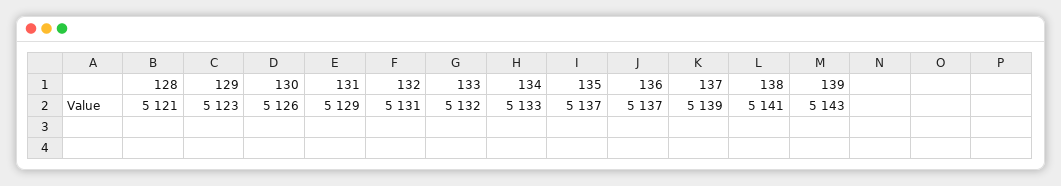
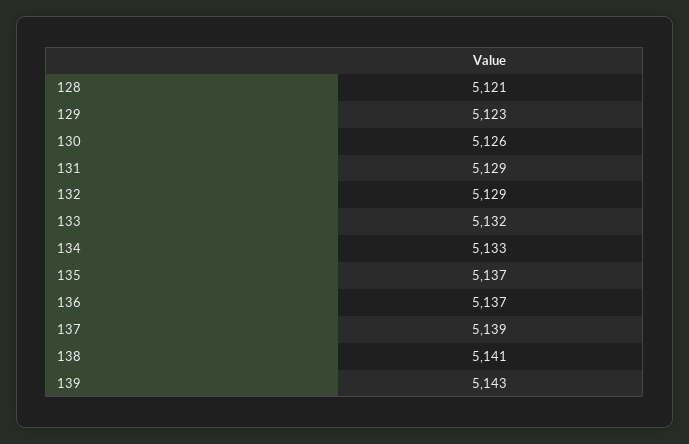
  {
    "128": 5121,
    "129": 5123,
    "130": 5126,
    "131": 5129,
-   "132": 5131,
+   "132": 5129,
    "133": 5132,
    "134": 5133,
    "135": 5137,
    "136": 5137,
    "137": 5139,
    "138": 5141,
    "139": 5143
  }

